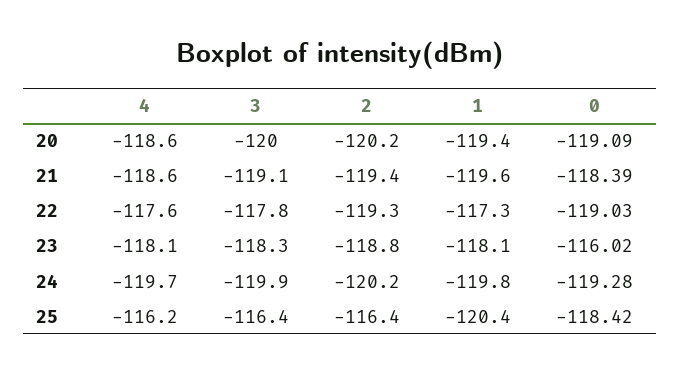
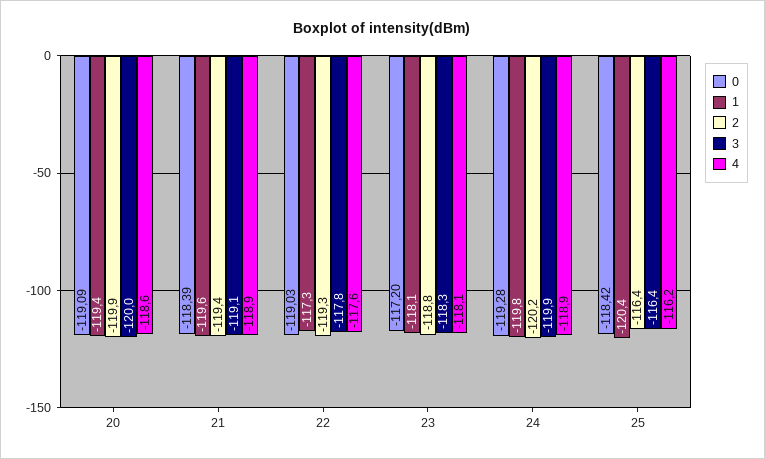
  {
    "4": {
      "20": -118.6,
-     "21": -118.6,
+     "21": -118.9,
      "22": -117.6,
      "23": -118.1,
-     "24": -119.7,
+     "24": -118.9,
      "25": -116.2
    },
    "3": {
      "20": -120,
      "21": -119.1,
      "22": -117.8,
      "23": -118.3,
      "24": -119.9,
      "25": -116.4
    },
    "2": {
-     "20": -120.2,
+     "20": -119.9,
      "21": -119.4,
      "22": -119.3,
      "23": -118.8,
      "24": -120.2,
      "25": -116.4
    },
    "1": {
      "20": -119.4,
      "21": -119.6,
      "22": -117.3,
      "23": -118.1,
      "24": -119.8,
      "25": -120.4
    },
    "0": {
      "20": -119.09,
      "21": -118.39,
      "22": -119.03,
-     "23": -116.02,
+     "23": -117.2,
      "24": -119.28,
      "25": -118.42
    }
  }

